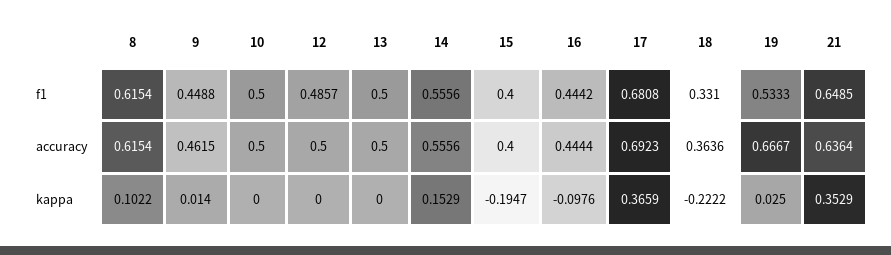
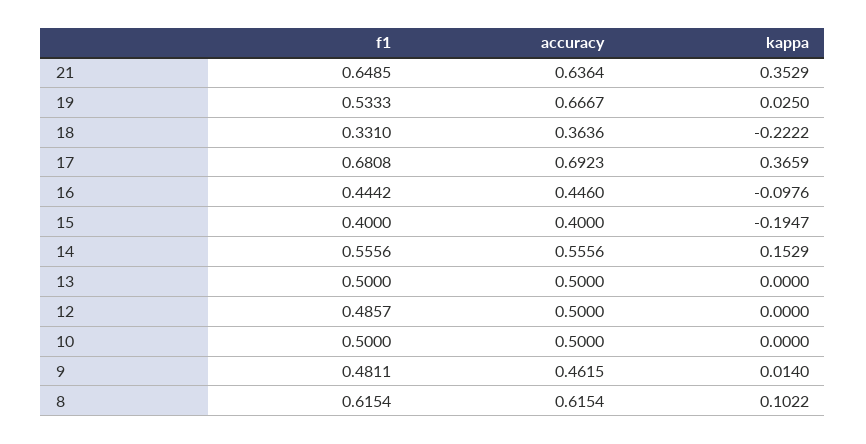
  {
    "8": {
      "f1": 0.6154,
      "accuracy": 0.6154,
      "kappa": 0.1022
    },
    "9": {
-     "f1": 0.4488,
+     "f1": 0.4811,
      "accuracy": 0.4615,
      "kappa": 0.014
    },
    "10": {
      "f1": 0.5,
      "accuracy": 0.5,
      "kappa": 0
    },
    "12": {
      "f1": 0.4857,
      "accuracy": 0.5,
      "kappa": 0
    },
    "13": {
      "f1": 0.5,
      "accuracy": 0.5,
      "kappa": 0
    },
    "14": {
      "f1": 0.5556,
      "accuracy": 0.5556,
      "kappa": 0.1529
    },
    "15": {
      "f1": 0.4,
      "accuracy": 0.4,
      "kappa": -0.1947
    },
    "16": {
      "f1": 0.4442,
-     "accuracy": 0.4444,
+     "accuracy": 0.446,
      "kappa": -0.0976
    },
    "17": {
      "f1": 0.6808,
      "accuracy": 0.6923,
      "kappa": 0.3659
    },
    "18": {
      "f1": 0.331,
      "accuracy": 0.3636,
      "kappa": -0.2222
    },
    "19": {
      "f1": 0.5333,
      "accuracy": 0.6667,
      "kappa": 0.025
    },
    "21": {
      "f1": 0.6485,
      "accuracy": 0.6364,
      "kappa": 0.3529
    }
  }

